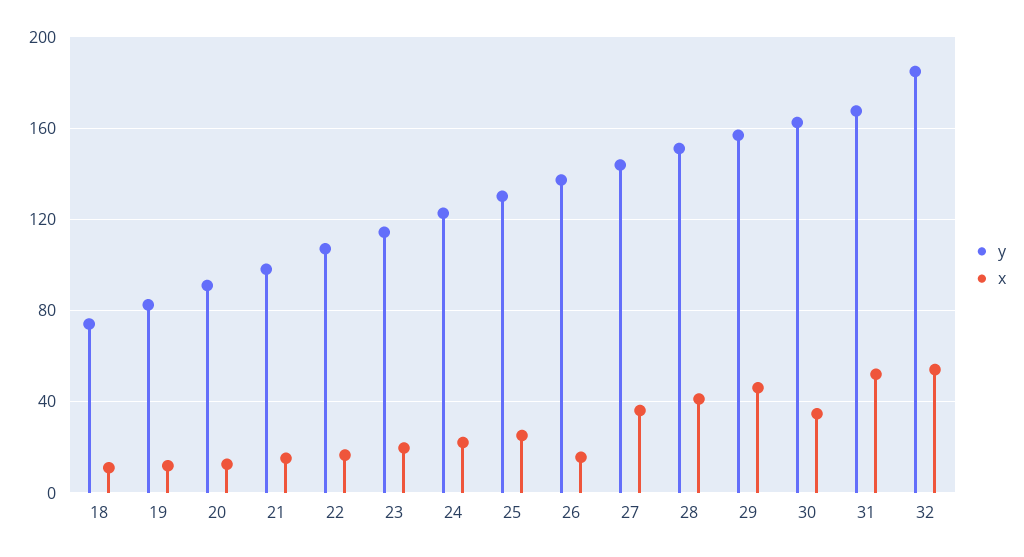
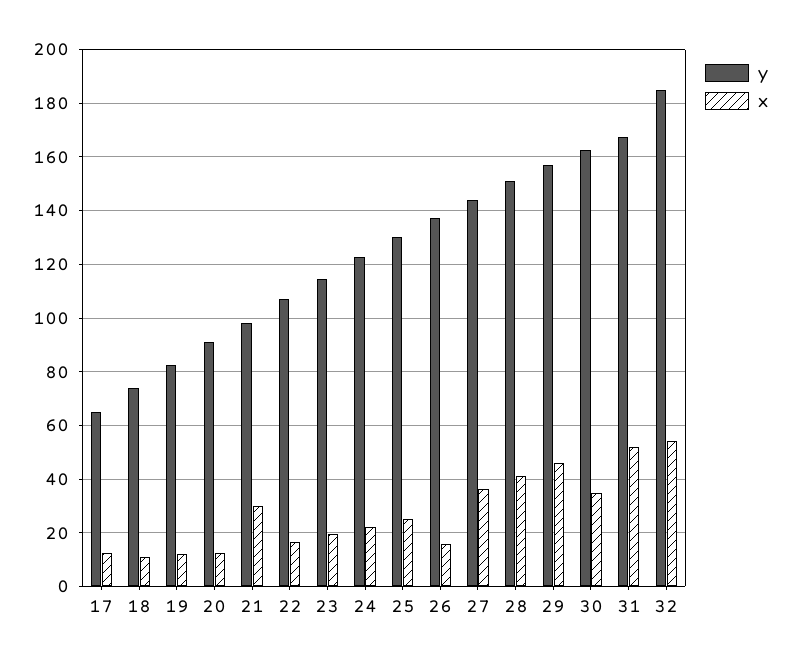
  {
    "y": {
      "18": 75,
      "19": 82.5,
      "20": 90,
      "21": 97.5,
      "22": 107.5,
      "23": 115,
      "24": 122.5,
      "25": 130,
      "26": 137.5,
      "27": 145,
      "28": 150,
      "29": 157.5,
      "30": 162.5,
      "31": 167.5,
-     "32": 185
+     "32": 185,
+     "17": 65
    },
    "x": {
      "18": 10,
      "19": 12.5,
      "20": 12.5,
-     "21": 15,
+     "21": 30,
      "22": 17.5,
      "23": 20,
      "24": 22.5,
      "25": 25,
      "26": 15,
      "27": 35,
      "28": 40,
      "29": 45,
      "30": 35,
      "31": 52.5,
-     "32": 55
+     "32": 55,
+     "17": 12.5
    }
  }

